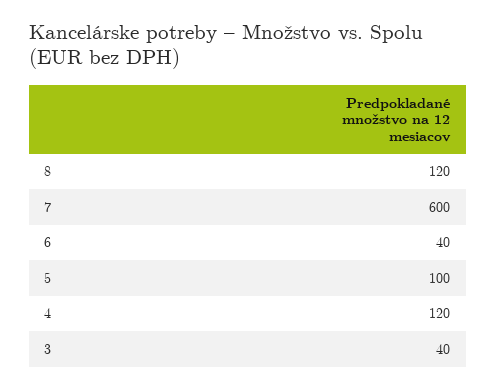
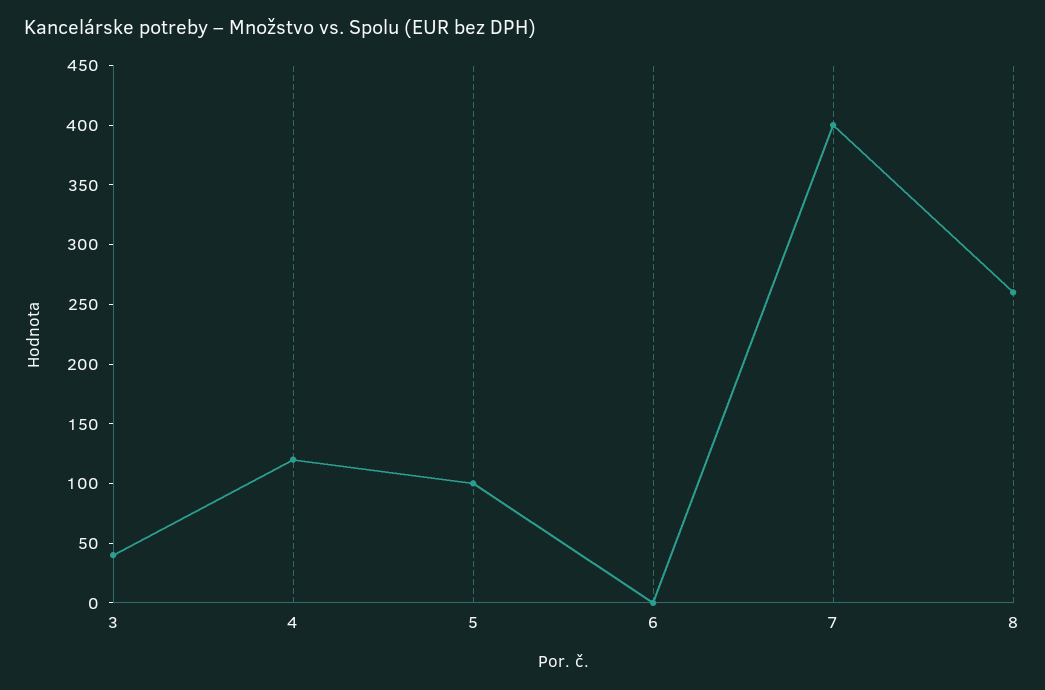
  {
-   "8": 120,
+   "8": 260,
-   "7": 600,
+   "7": 400,
-   "6": 40,
+   "6": 0,
    "5": 100,
    "4": 120,
    "3": 40
  }

